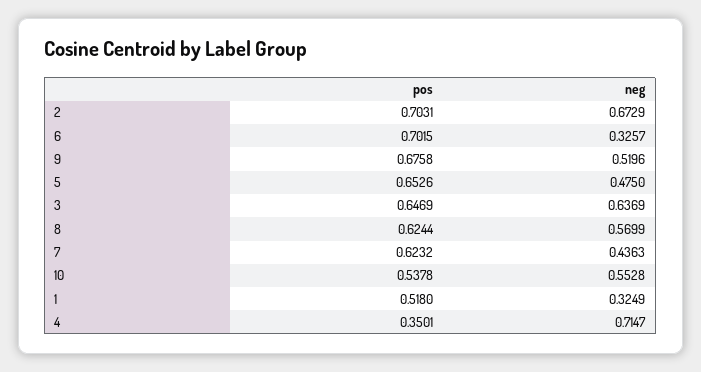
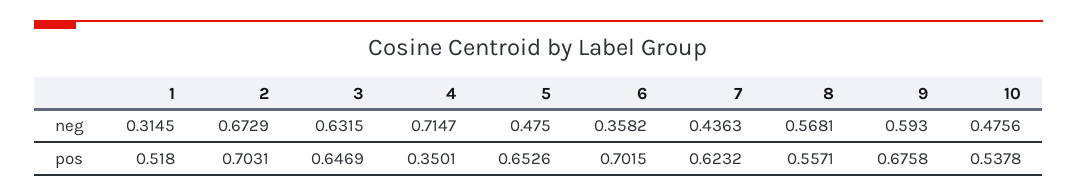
  {
    "pos": {
      "2": 0.7031,
      "6": 0.7015,
      "9": 0.6758,
      "5": 0.6526,
      "3": 0.6469,
-     "8": 0.6244,
+     "8": 0.5571,
      "7": 0.6232,
      "10": 0.5378,
      "1": 0.518,
      "4": 0.3501
    },
    "neg": {
      "2": 0.6729,
-     "6": 0.3257,
+     "6": 0.3582,
-     "9": 0.5196,
+     "9": 0.593,
      "5": 0.475,
-     "3": 0.6369,
+     "3": 0.6315,
-     "8": 0.5699,
+     "8": 0.5681,
      "7": 0.4363,
-     "10": 0.5528,
+     "10": 0.4756,
-     "1": 0.3249,
+     "1": 0.3145,
      "4": 0.7147
    }
  }

